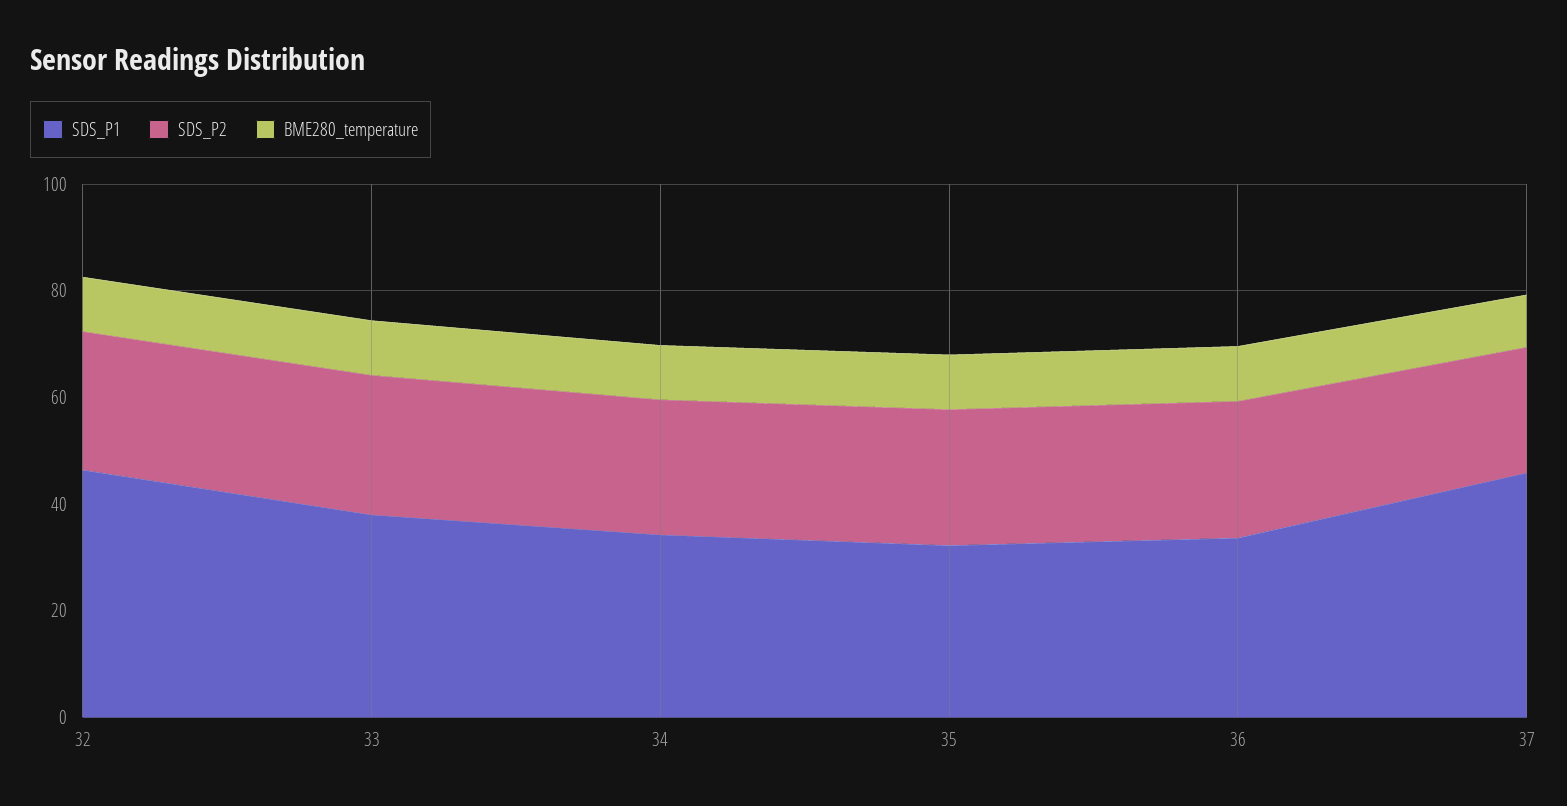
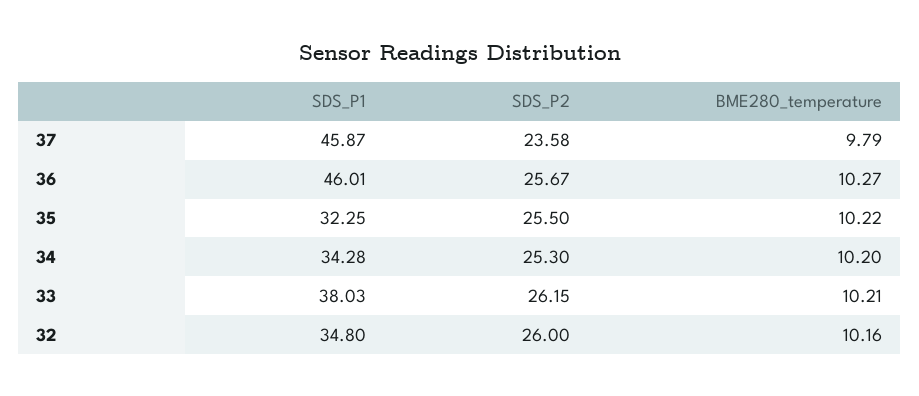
  {
    "SDS_P1": {
-     "32": 45,
+     "32": 34.8,
      "33": 38.03,
      "34": 34.28,
      "35": 32.25,
-     "36": 35,
+     "36": 46.01,
      "37": 45.87
    },
    "SDS_P2": {
      "32": 26,
      "33": 26.15,
      "34": 25.3,
      "35": 25.5,
      "36": 25.67,
      "37": 23.58
    },
    "BME280_temperature": {
      "32": 10.16,
      "33": 10.21,
      "34": 10.2,
      "35": 10.22,
      "36": 10.27,
      "37": 9.79
    }
  }

